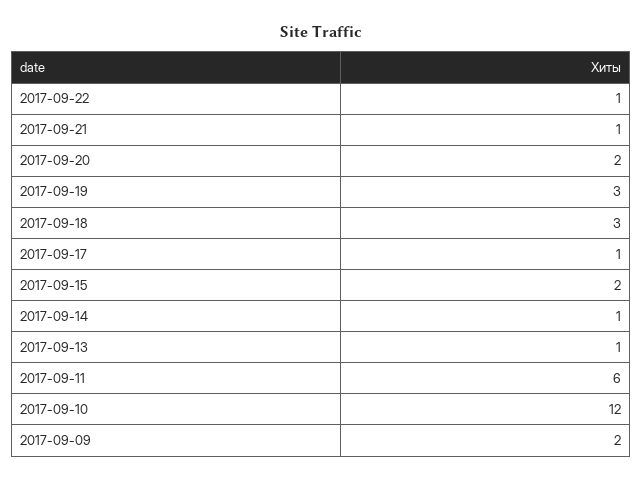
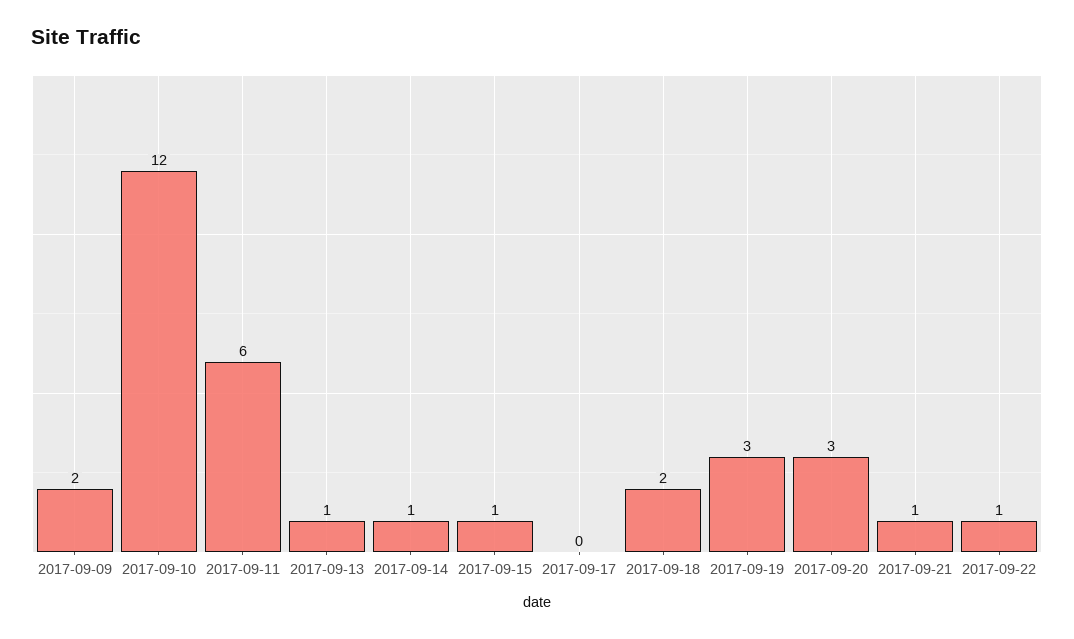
  {
    "2017-09-22": 1,
    "2017-09-21": 1,
-   "2017-09-20": 2,
+   "2017-09-20": 3,
    "2017-09-19": 3,
-   "2017-09-18": 3,
+   "2017-09-18": 2,
-   "2017-09-17": 1,
+   "2017-09-17": 0,
-   "2017-09-15": 2,
+   "2017-09-15": 1,
    "2017-09-14": 1,
    "2017-09-13": 1,
    "2017-09-11": 6,
    "2017-09-10": 12,
    "2017-09-09": 2
  }

